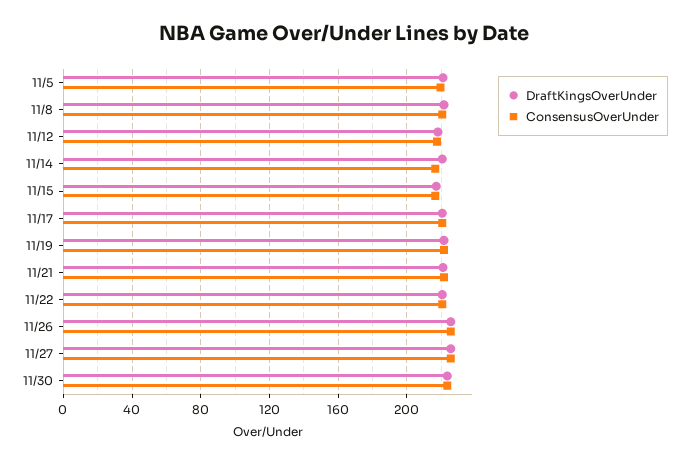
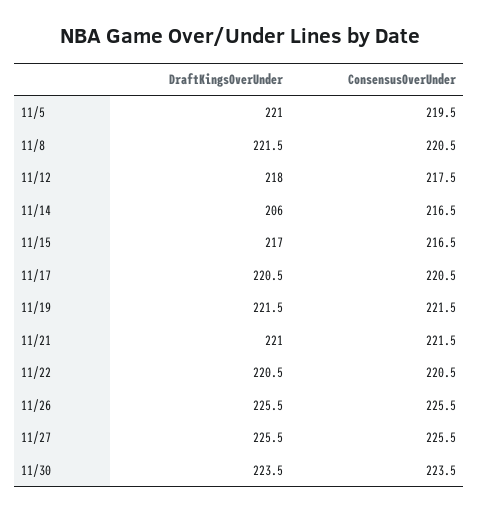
  {
    "DraftKingsOverUnder": {
      "11/5": 221,
      "11/8": 221.5,
      "11/12": 218,
-     "11/14": 220,
+     "11/14": 206,
      "11/15": 217,
      "11/17": 220.5,
      "11/19": 221.5,
      "11/21": 221,
      "11/22": 220.5,
      "11/26": 225.5,
      "11/27": 225.5,
      "11/30": 223.5
    },
    "ConsensusOverUnder": {
      "11/5": 219.5,
      "11/8": 220.5,
      "11/12": 217.5,
      "11/14": 216.5,
      "11/15": 216.5,
      "11/17": 220.5,
      "11/19": 221.5,
      "11/21": 221.5,
      "11/22": 220.5,
      "11/26": 225.5,
      "11/27": 225.5,
      "11/30": 223.5
    }
  }

